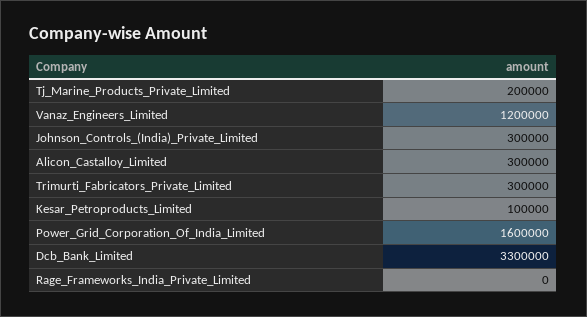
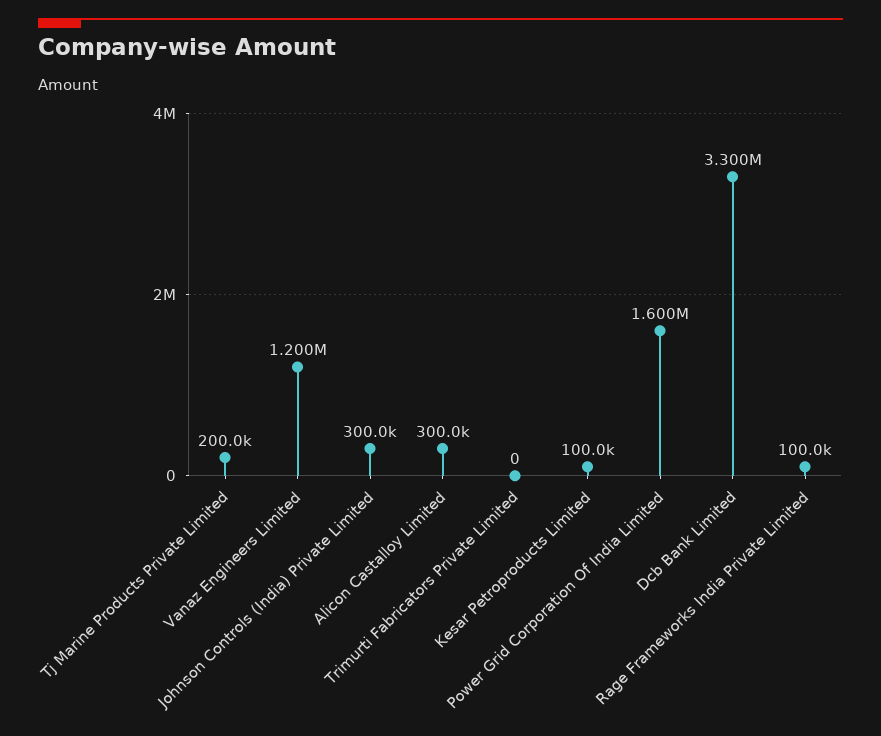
  {
    "Tj_Marine_Products_Private_Limited": 200000,
    "Vanaz_Engineers_Limited": 1200000,
    "Johnson_Controls_(India)_Private_Limited": 300000,
    "Alicon_Castalloy_Limited": 300000,
-   "Trimurti_Fabricators_Private_Limited": 300000,
+   "Trimurti_Fabricators_Private_Limited": 0,
    "Kesar_Petroproducts_Limited": 100000,
    "Power_Grid_Corporation_Of_India_Limited": 1600000,
    "Dcb_Bank_Limited": 3300000,
-   "Rage_Frameworks_India_Private_Limited": 0
+   "Rage_Frameworks_India_Private_Limited": 100000
  }

